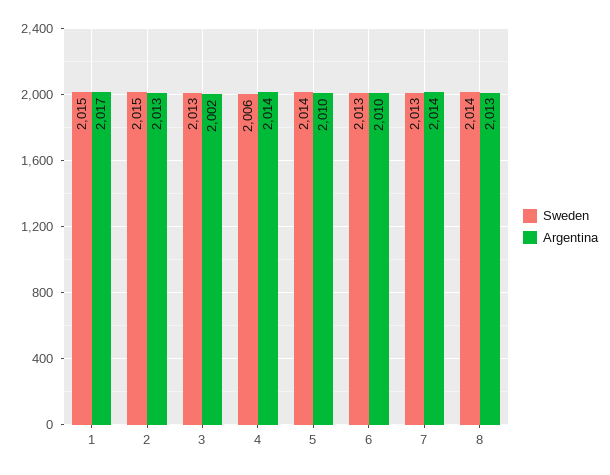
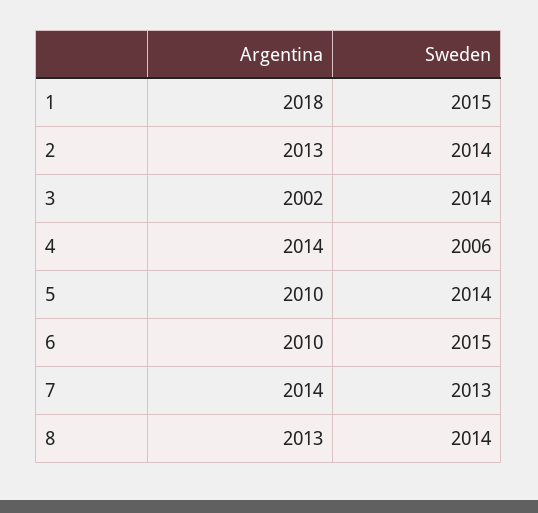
  {
    "Sweden": {
      "1": 2015,
-     "2": 2015,
+     "2": 2014,
-     "3": 2013,
+     "3": 2014,
      "4": 2006,
      "5": 2014,
-     "6": 2013,
+     "6": 2015,
      "7": 2013,
      "8": 2014
    },
    "Argentina": {
-     "1": 2017,
+     "1": 2018,
      "2": 2013,
      "3": 2002,
      "4": 2014,
      "5": 2010,
      "6": 2010,
      "7": 2014,
      "8": 2013
    }
  }

